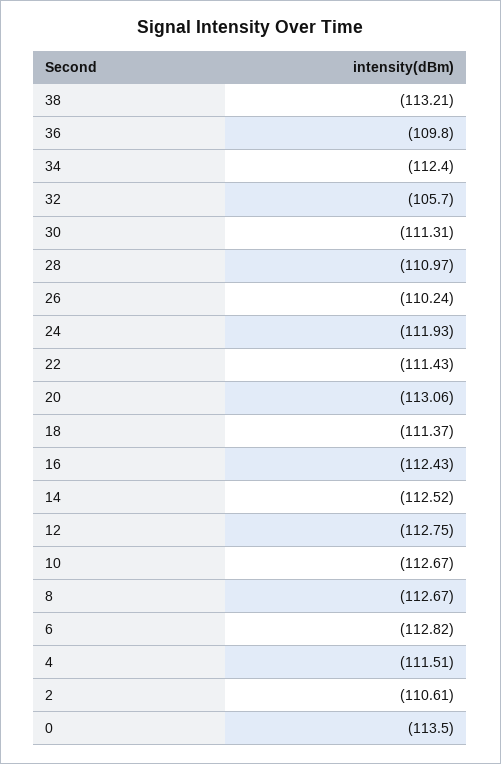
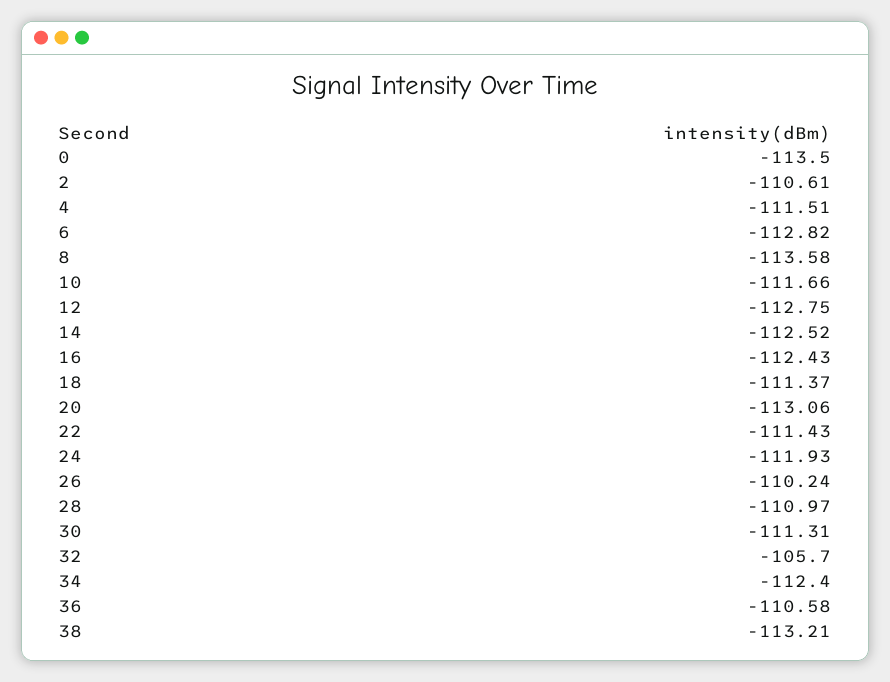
  {
    "38": -113.21,
-   "36": -109.8,
+   "36": -110.58,
    "34": -112.4,
    "32": -105.7,
    "30": -111.31,
    "28": -110.97,
    "26": -110.24,
    "24": -111.93,
    "22": -111.43,
    "20": -113.06,
    "18": -111.37,
    "16": -112.43,
    "14": -112.52,
    "12": -112.75,
-   "10": -112.67,
+   "10": -111.66,
-   "8": -112.67,
+   "8": -113.58,
    "6": -112.82,
    "4": -111.51,
    "2": -110.61,
    "0": -113.5
  }

